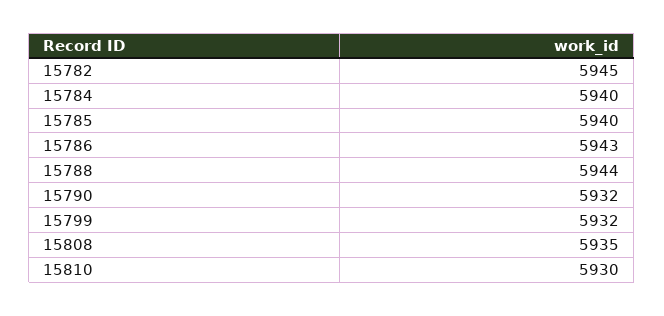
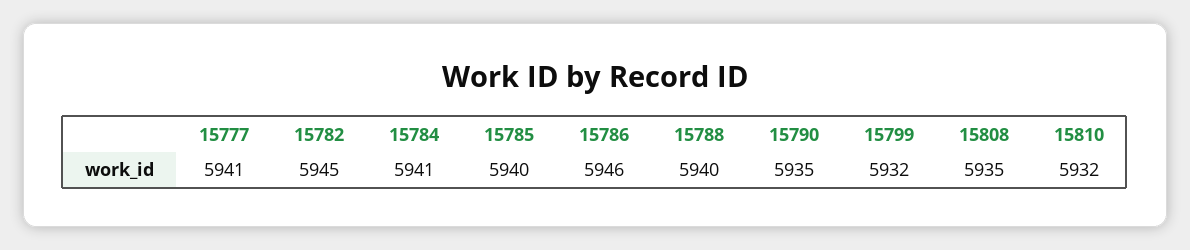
  {
    "15782": 5945,
-   "15784": 5940,
+   "15784": 5941,
    "15785": 5940,
-   "15786": 5943,
+   "15786": 5946,
-   "15788": 5944,
+   "15788": 5940,
-   "15790": 5932,
+   "15790": 5935,
    "15799": 5932,
    "15808": 5935,
-   "15810": 5930
+   "15810": 5932,
+   "15777": 5941
  }

